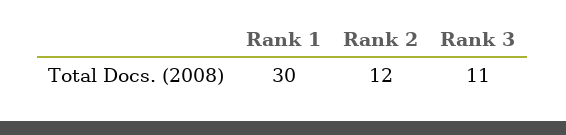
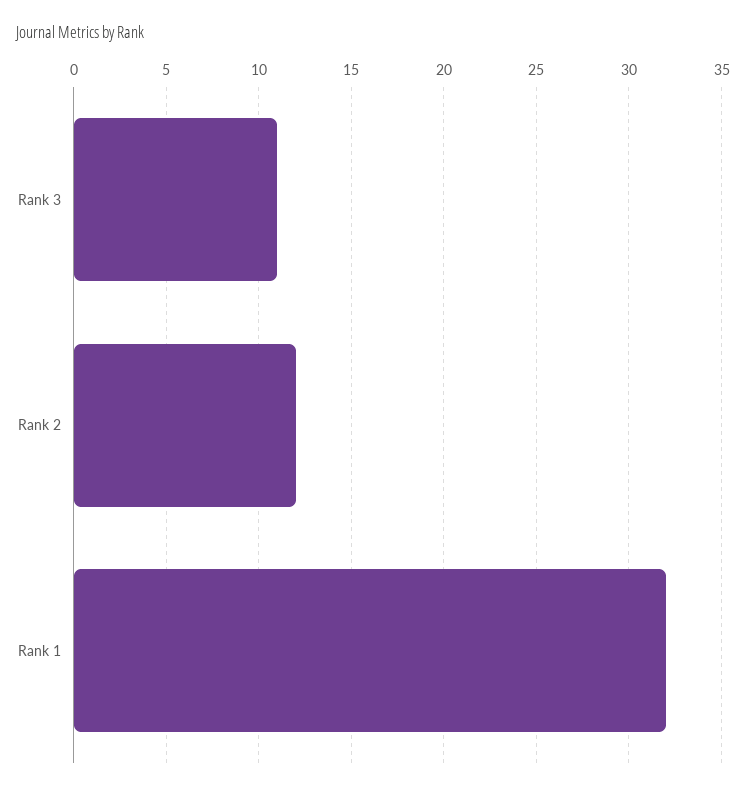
  {
-   "Rank 1": 30,
+   "Rank 1": 32,
    "Rank 2": 12,
    "Rank 3": 11
  }

